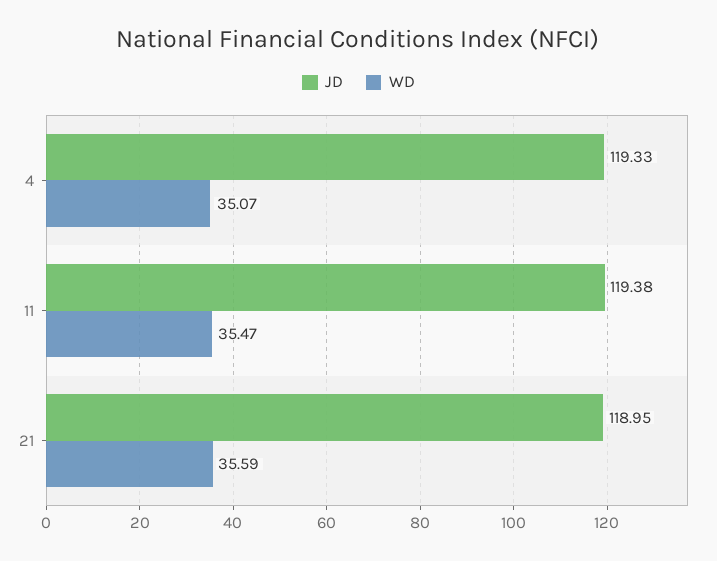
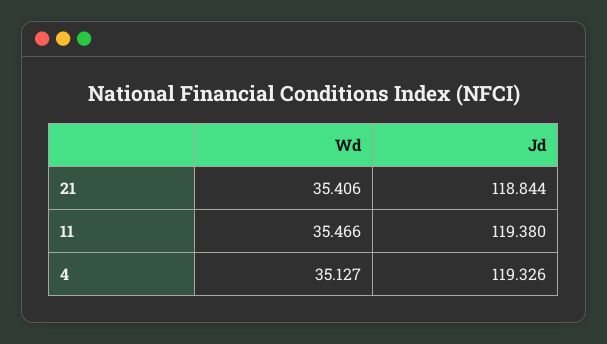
  {
    "JD": {
      "4": 119.326,
      "11": 119.38,
-     "21": 118.95
+     "21": 118.844
    },
    "WD": {
-     "4": 35.07,
+     "4": 35.127,
      "11": 35.466,
-     "21": 35.59
+     "21": 35.406
    }
  }

